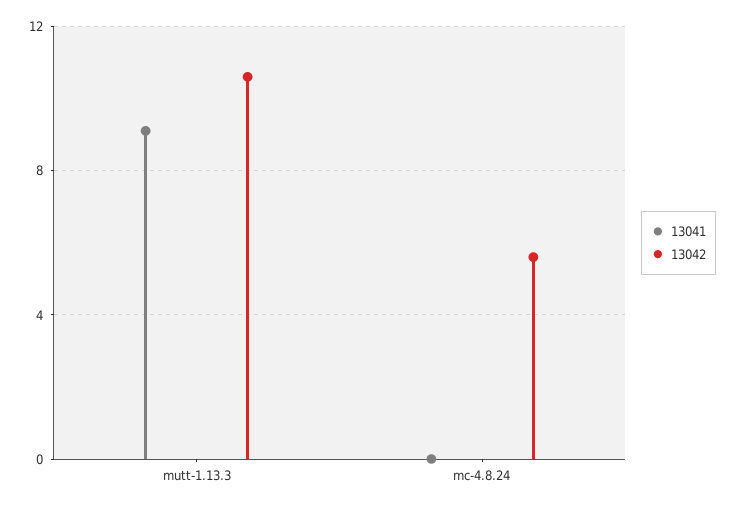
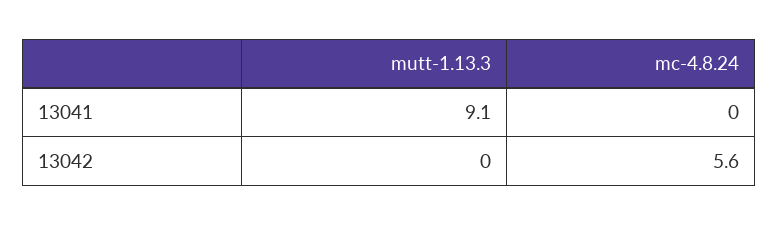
  {
    "13041": {
      "mutt-1.13.3": 9.1,
      "mc-4.8.24": 0
    },
    "13042": {
-     "mutt-1.13.3": 10.5,
+     "mutt-1.13.3": 0,
      "mc-4.8.24": 5.6
    }
  }

